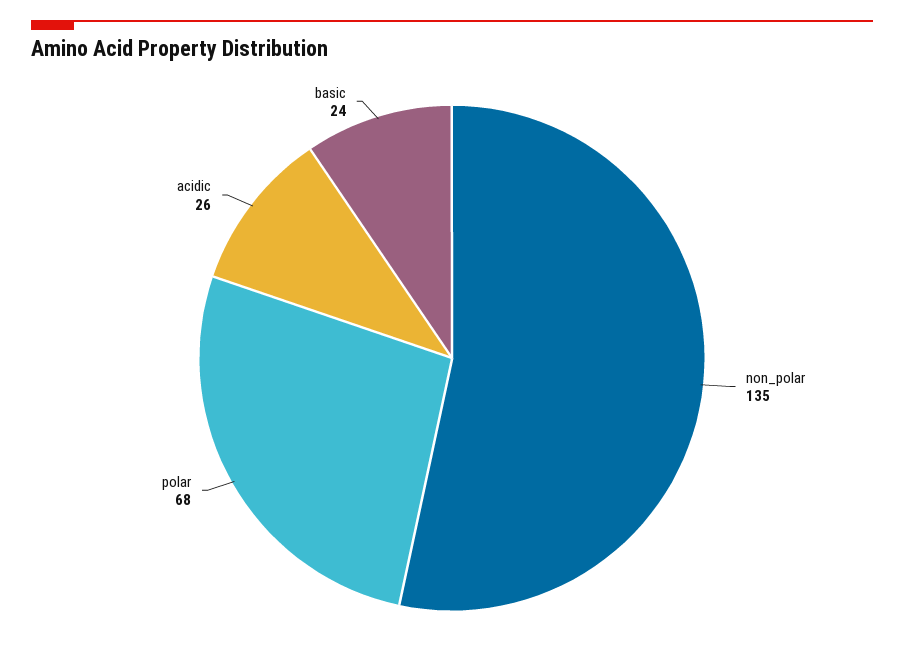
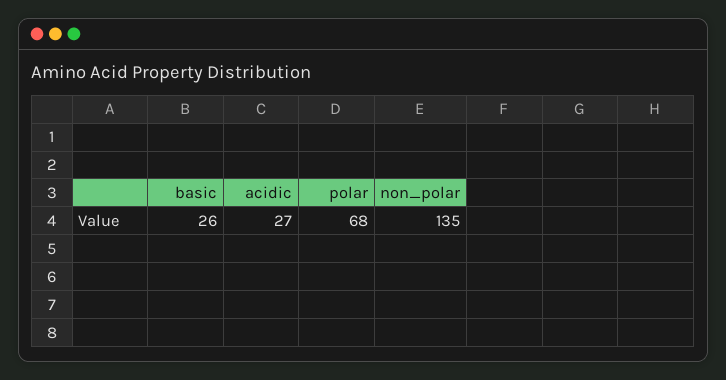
  {
    "non_polar": 135,
    "polar": 68,
-   "acidic": 26,
+   "acidic": 27,
-   "basic": 24
+   "basic": 26
  }

